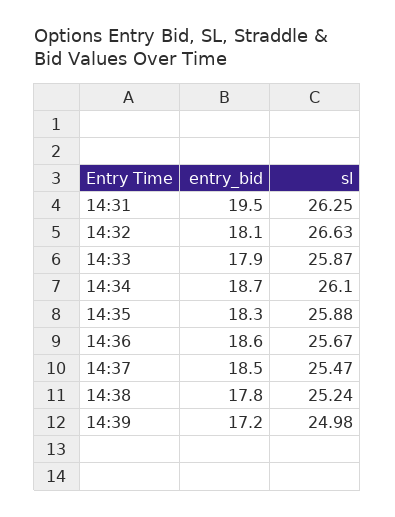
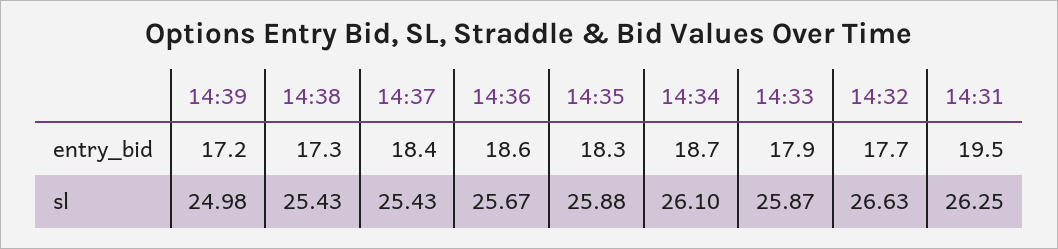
  {
    "entry_bid": {
      "14:31": 19.5,
-     "14:32": 18.1,
+     "14:32": 17.7,
      "14:33": 17.9,
      "14:34": 18.7,
      "14:35": 18.3,
      "14:36": 18.6,
-     "14:37": 18.5,
+     "14:37": 18.4,
-     "14:38": 17.8,
+     "14:38": 17.3,
      "14:39": 17.2
    },
    "sl": {
      "14:31": 26.25,
      "14:32": 26.63,
      "14:33": 25.87,
      "14:34": 26.1,
      "14:35": 25.88,
      "14:36": 25.67,
-     "14:37": 25.47,
+     "14:37": 25.43,
-     "14:38": 25.24,
+     "14:38": 25.43,
      "14:39": 24.98
    }
  }

